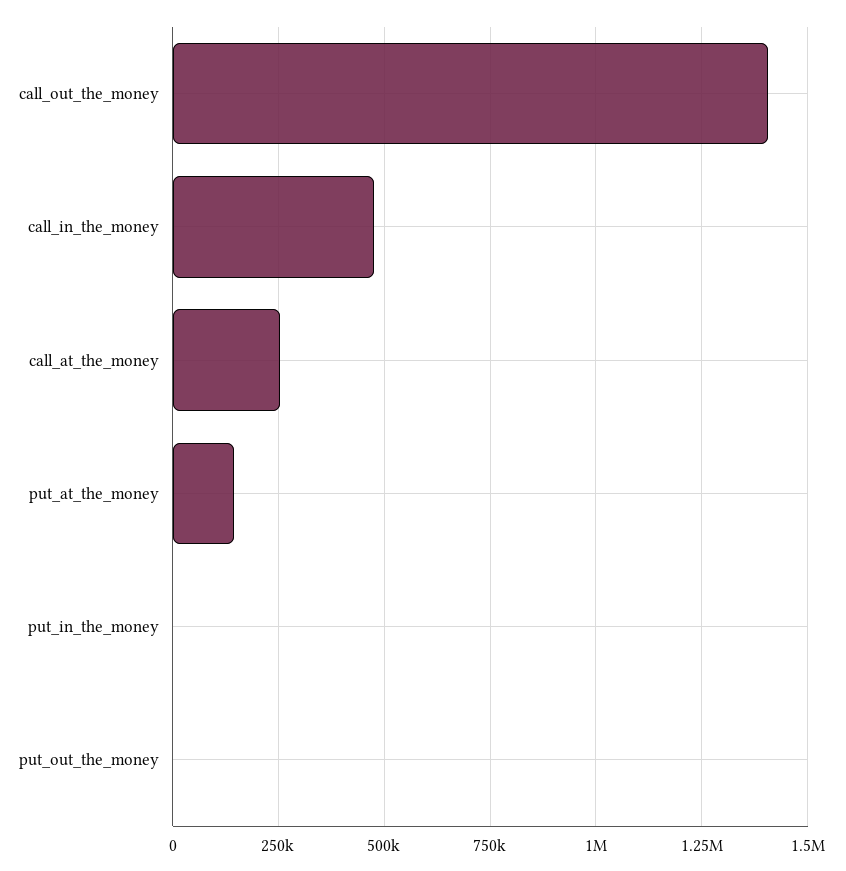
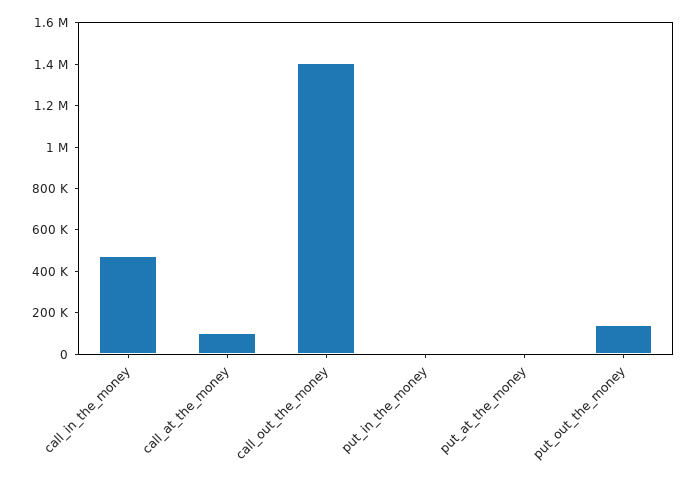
  {
    "call_out_the_money": 1400000,
    "call_in_the_money": 475000,
-   "call_at_the_money": 250000,
+   "call_at_the_money": 100000,
-   "put_at_the_money": 150000,
+   "put_at_the_money": 0,
    "put_in_the_money": 0,
-   "put_out_the_money": 0
+   "put_out_the_money": 150000
  }

